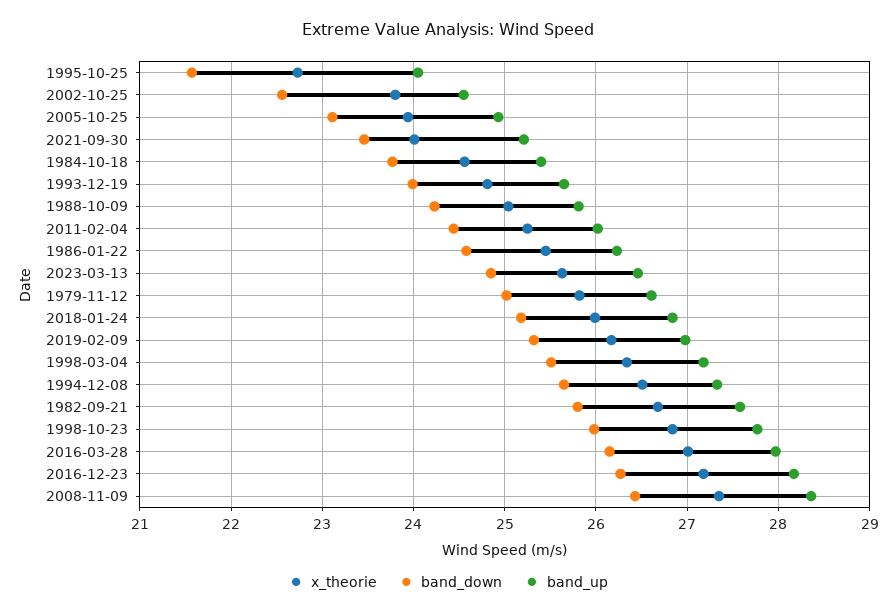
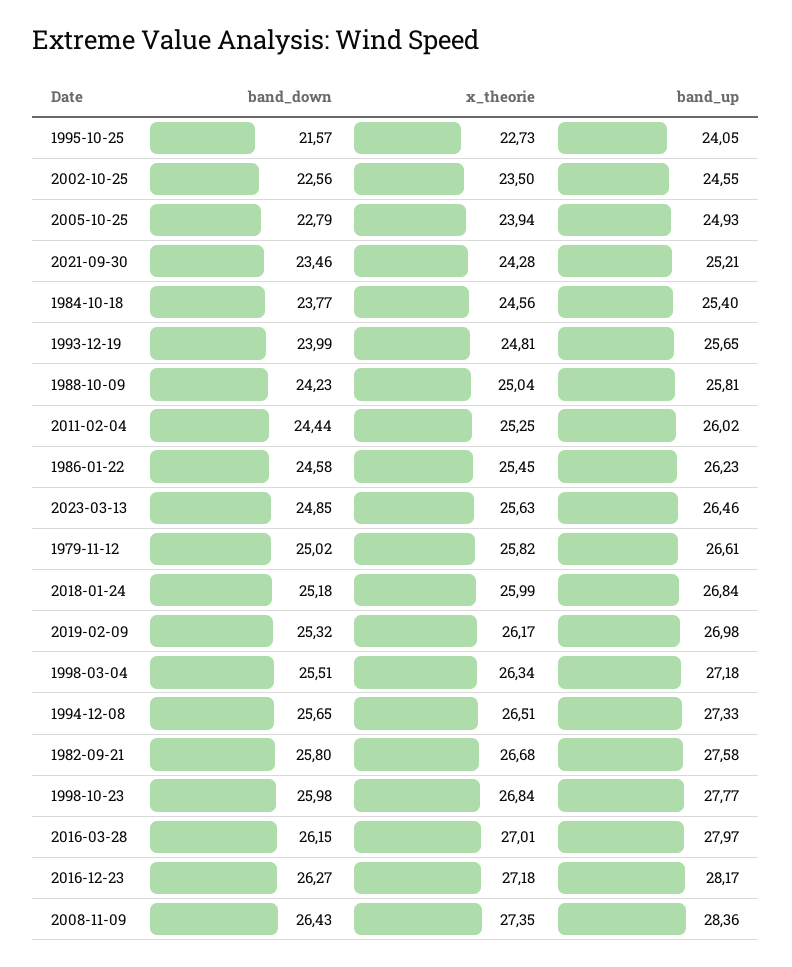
  {
    "x_theorie": {
      "1995-10-25": 22.73,
-     "2002-10-25": 23.8,
+     "2002-10-25": 23.5,
      "2005-10-25": 23.94,
-     "2021-09-30": 24,
+     "2021-09-30": 24.28,
      "1984-10-18": 24.56,
      "1993-12-19": 24.81,
      "1988-10-09": 25.04,
      "2011-02-04": 25.25,
      "1986-01-22": 25.45,
      "2023-03-13": 25.63,
      "1979-11-12": 25.82,
      "2018-01-24": 25.99,
      "2019-02-09": 26.17,
      "1998-03-04": 26.34,
      "1994-12-08": 26.51,
      "1982-09-21": 26.68,
      "1998-10-23": 26.84,
      "2016-03-28": 27.01,
      "2016-12-23": 27.18,
      "2008-11-09": 27.35
    },
    "band_down": {
      "1995-10-25": 21.57,
      "2002-10-25": 22.56,
-     "2005-10-25": 23.1,
+     "2005-10-25": 22.79,
      "2021-09-30": 23.46,
      "1984-10-18": 23.77,
      "1993-12-19": 23.99,
      "1988-10-09": 24.23,
      "2011-02-04": 24.44,
      "1986-01-22": 24.58,
      "2023-03-13": 24.85,
      "1979-11-12": 25.02,
      "2018-01-24": 25.18,
      "2019-02-09": 25.32,
      "1998-03-04": 25.51,
      "1994-12-08": 25.65,
      "1982-09-21": 25.8,
      "1998-10-23": 25.98,
      "2016-03-28": 26.15,
      "2016-12-23": 26.27,
      "2008-11-09": 26.43
    },
    "band_up": {
      "1995-10-25": 24.05,
      "2002-10-25": 24.55,
      "2005-10-25": 24.93,
      "2021-09-30": 25.21,
      "1984-10-18": 25.4,
      "1993-12-19": 25.65,
      "1988-10-09": 25.81,
      "2011-02-04": 26.02,
      "1986-01-22": 26.23,
      "2023-03-13": 26.46,
      "1979-11-12": 26.61,
      "2018-01-24": 26.84,
      "2019-02-09": 26.98,
      "1998-03-04": 27.18,
      "1994-12-08": 27.33,
      "1982-09-21": 27.58,
      "1998-10-23": 27.77,
      "2016-03-28": 27.97,
      "2016-12-23": 28.17,
      "2008-11-09": 28.36
    }
  }

